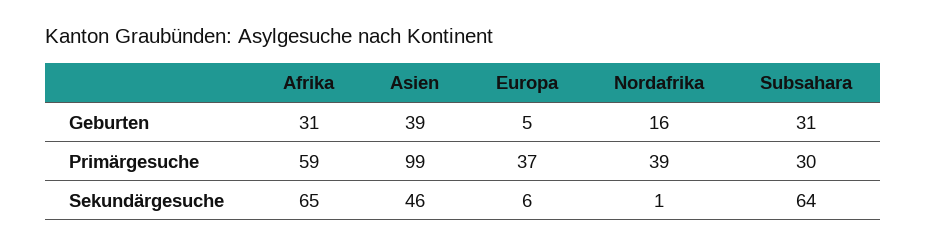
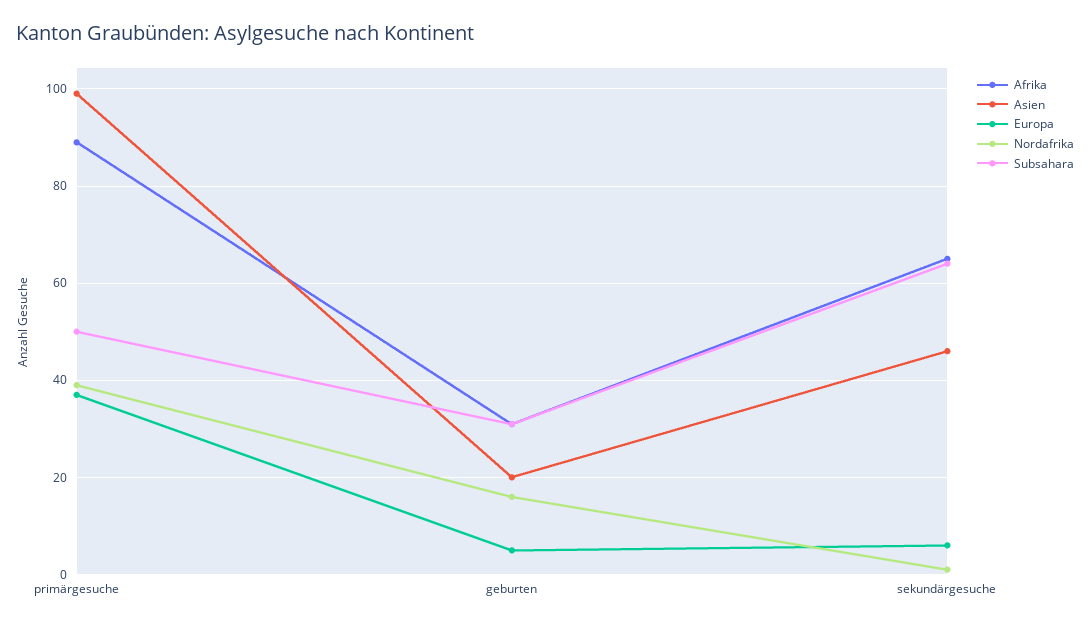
  {
    "Afrika": {
      "Geburten": 31,
-     "Primärgesuche": 59,
+     "Primärgesuche": 90,
      "Sekundärgesuche": 65
    },
    "Asien": {
-     "Geburten": 39,
+     "Geburten": 20,
      "Primärgesuche": 99,
      "Sekundärgesuche": 46
    },
    "Europa": {
      "Geburten": 5,
      "Primärgesuche": 37,
      "Sekundärgesuche": 6
    },
    "Nordafrika": {
      "Geburten": 16,
      "Primärgesuche": 39,
      "Sekundärgesuche": 1
    },
    "Subsahara": {
      "Geburten": 31,
-     "Primärgesuche": 30,
+     "Primärgesuche": 50,
      "Sekundärgesuche": 64
    }
  }

